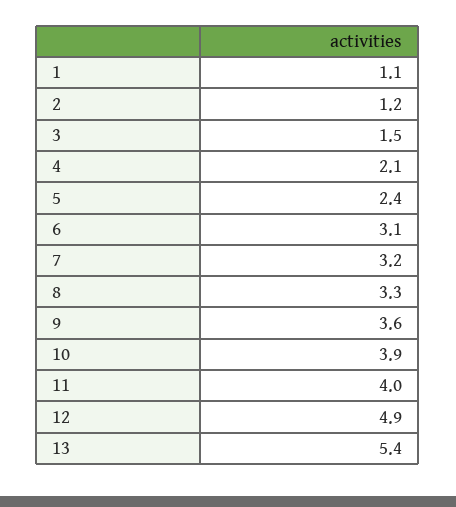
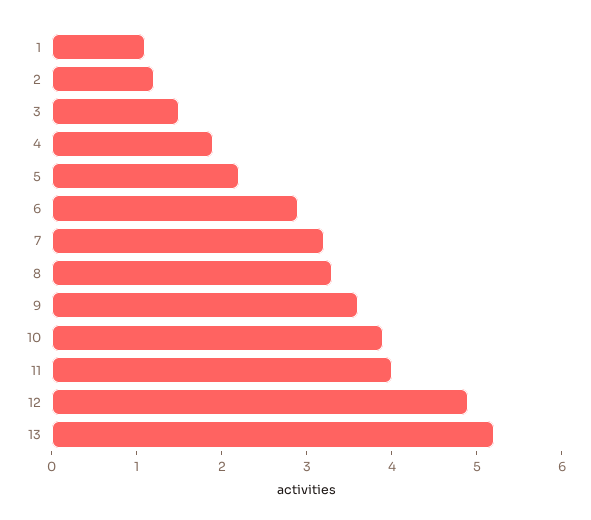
  {
    "1": 1.1,
    "2": 1.2,
    "3": 1.5,
-   "4": 2.1,
+   "4": 1.9,
-   "5": 2.4,
+   "5": 2.2,
-   "6": 3.1,
+   "6": 2.9,
    "7": 3.2,
    "8": 3.3,
    "9": 3.6,
    "10": 3.9,
    "11": 4,
    "12": 4.9,
-   "13": 5.4
+   "13": 5.2
  }

